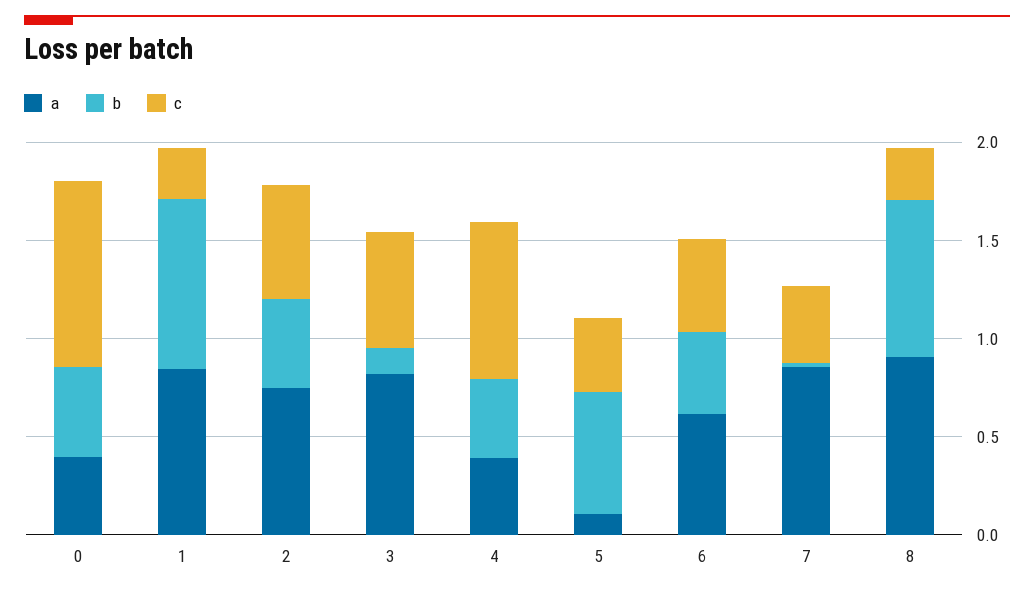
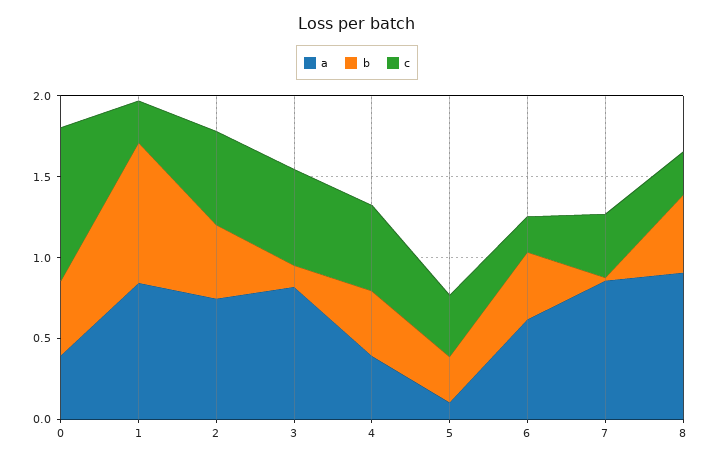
  {
    "a": {
      "0": 0.4,
      "1": 0.8,
      "2": 0.7,
      "3": 0.8,
      "4": 0.4,
      "5": 0.1,
      "6": 0.6,
      "7": 0.9,
      "8": 0.9
    },
    "b": {
      "0": 0.5,
      "1": 0.9,
      "2": 0.5,
      "3": 0.1,
      "4": 0.4,
-     "5": 0.6,
+     "5": 0.3,
      "6": 0.4,
      "7": 0,
-     "8": 0.8
+     "8": 0.5
    },
    "c": {
      "0": 0.9,
      "1": 0.3,
      "2": 0.6,
      "3": 0.6,
-     "4": 0.8,
+     "4": 0.5,
      "5": 0.4,
-     "6": 0.5,
+     "6": 0.2,
      "7": 0.4,
      "8": 0.3
    }
  }

